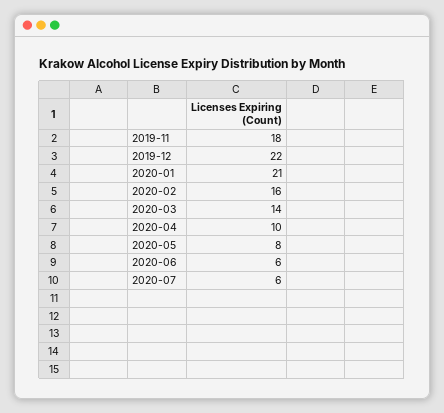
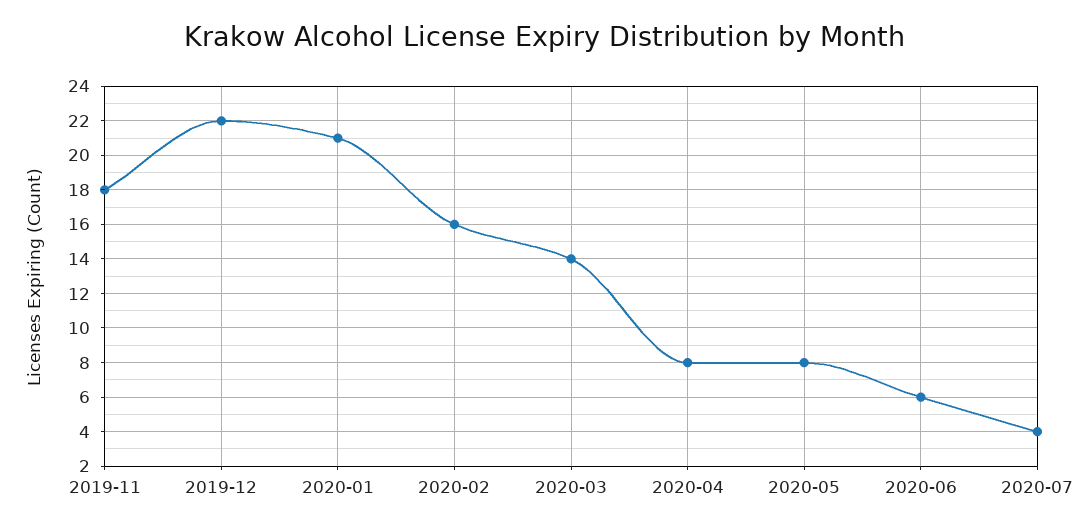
  {
    "2019-11": 18,
    "2019-12": 22,
    "2020-01": 21,
    "2020-02": 16,
    "2020-03": 14,
-   "2020-04": 10,
+   "2020-04": 8,
    "2020-05": 8,
    "2020-06": 6,
-   "2020-07": 6
+   "2020-07": 4
  }

